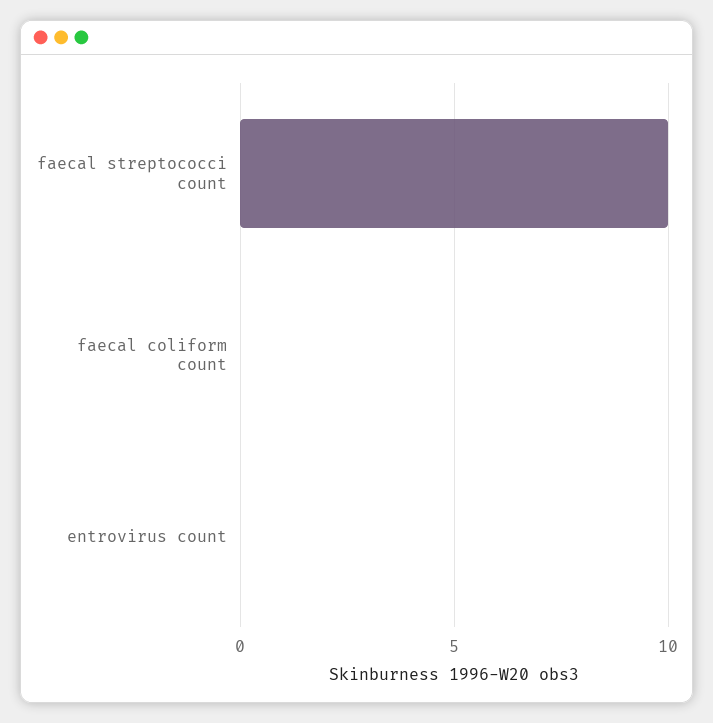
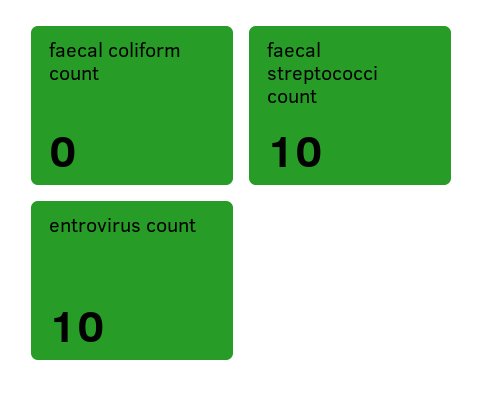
  {
    "faecal streptococci count": 10,
    "faecal coliform count": 0,
-   "entrovirus count": 0
+   "entrovirus count": 10
  }

